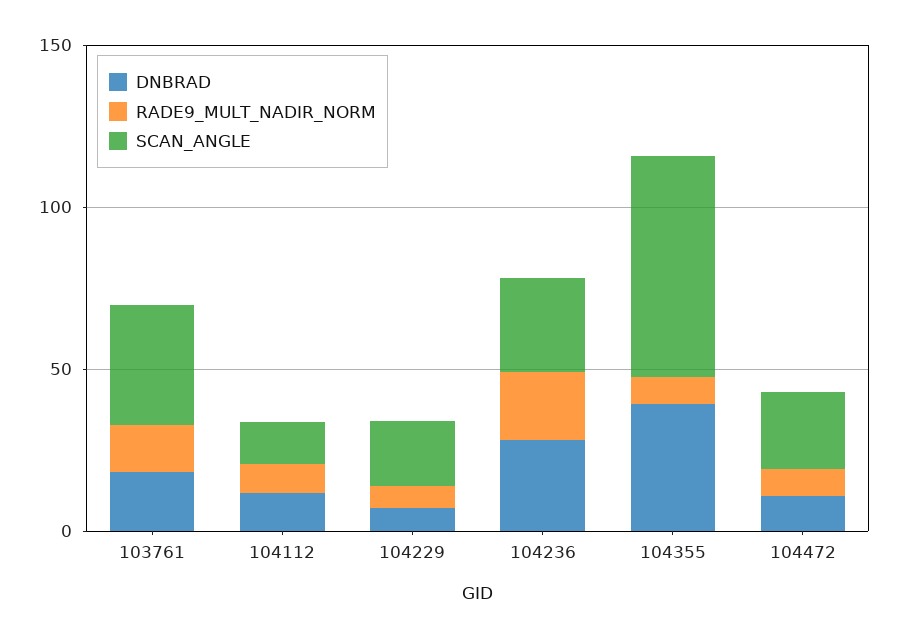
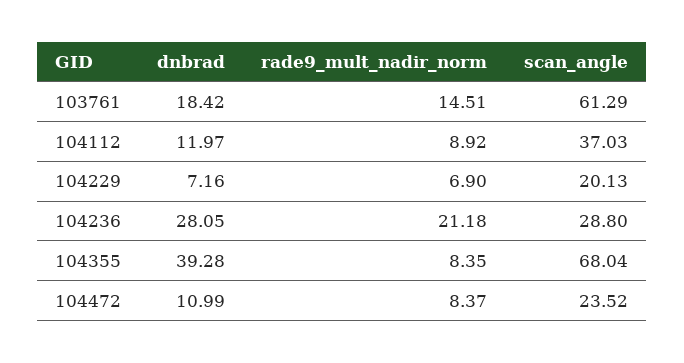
  {
    "DNBRAD": {
      "103761": 18.42,
      "104112": 11.97,
      "104229": 7.16,
      "104236": 28.05,
      "104355": 39.28,
      "104472": 10.99
    },
    "RADE9_MULT_NADIR_NORM": {
      "103761": 14.51,
      "104112": 8.92,
      "104229": 6.9,
      "104236": 21.18,
      "104355": 8.35,
      "104472": 8.37
    },
    "SCAN_ANGLE": {
-     "103761": 40,
+     "103761": 61.29,
-     "104112": 10,
+     "104112": 37.03,
      "104229": 20.13,
      "104236": 28.8,
      "104355": 68.04,
      "104472": 23.52
    }
  }

